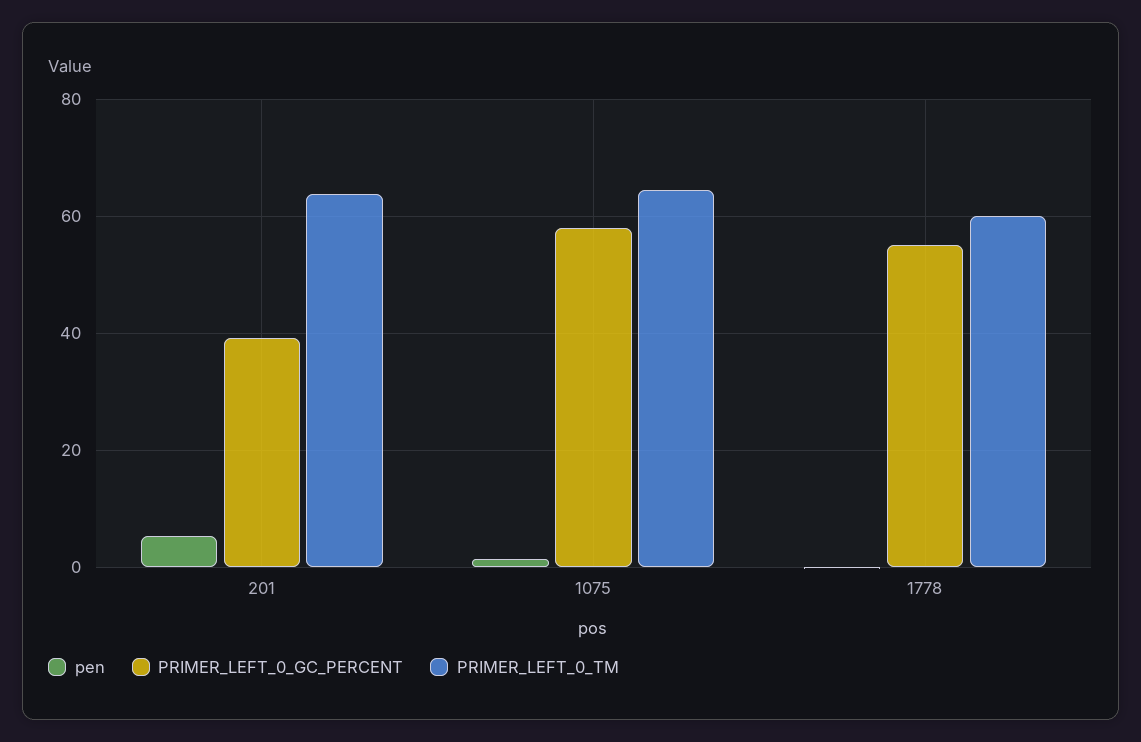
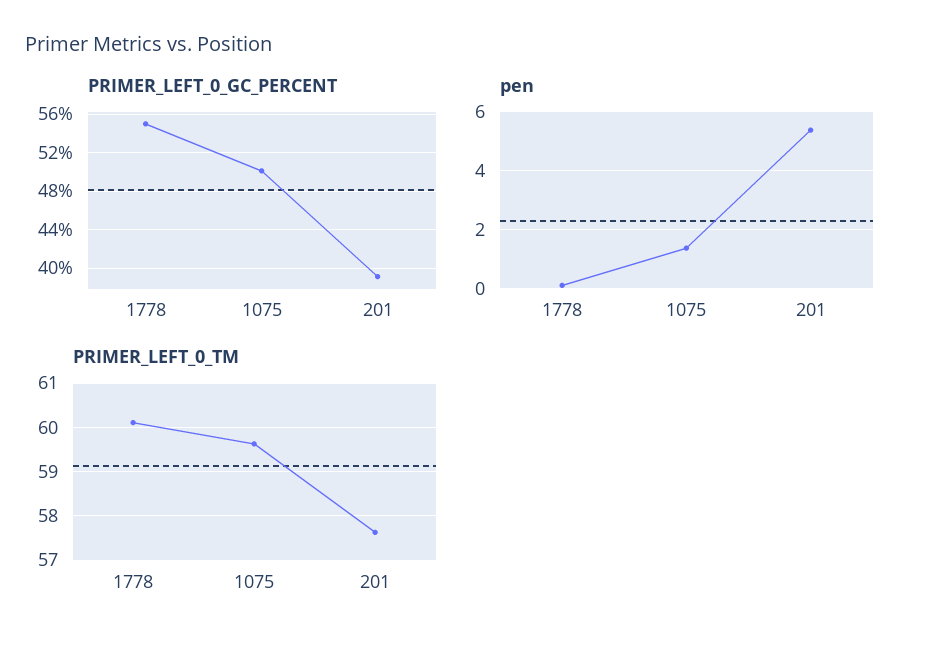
  {
    "pen": {
      "201": 5.25,
      "1075": 1.25,
      "1778": 0
    },
    "PRIMER_LEFT_0_GC_PERCENT": {
      "201": 39,
-     "1075": 58,
+     "1075": 50,
      "1778": 55
    },
    "PRIMER_LEFT_0_TM": {
-     "201": 64,
+     "201": 57.6,
-     "1075": 64,
+     "1075": 59.6,
      "1778": 60.2
    }
  }

